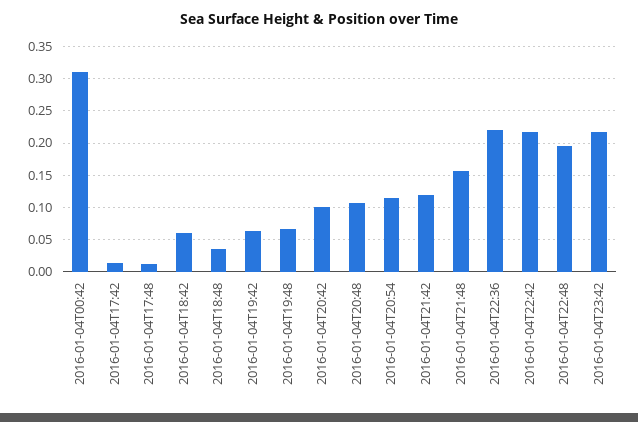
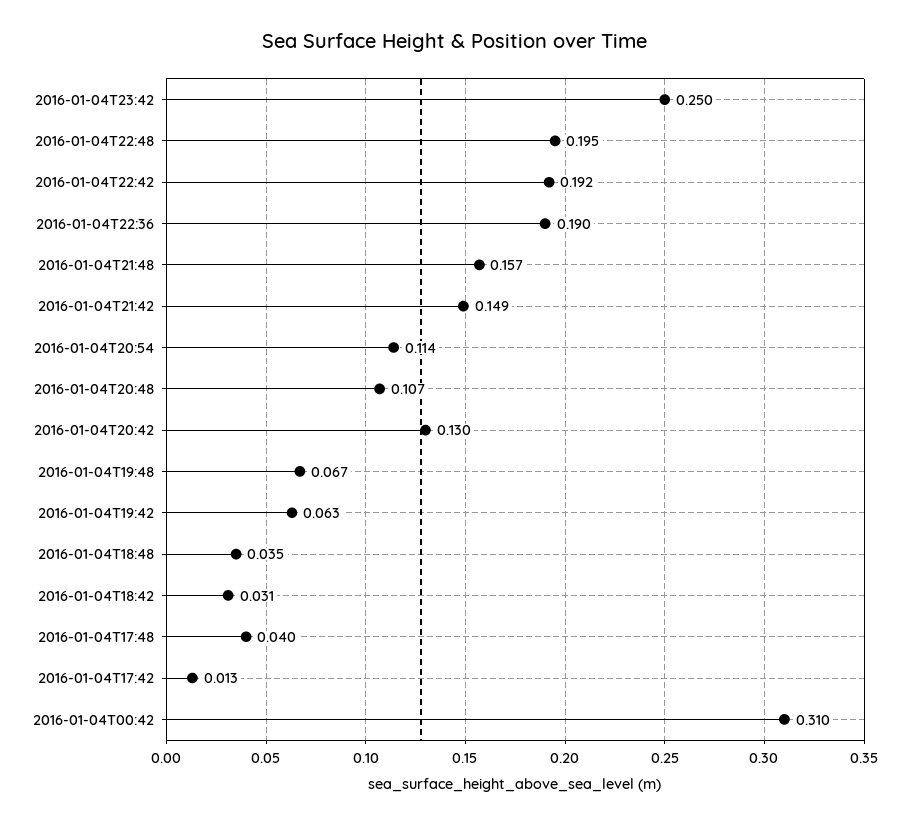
  {
    "2016-01-04T00:42": 0.31,
    "2016-01-04T17:42": 0.013,
-   "2016-01-04T17:48": 0.01,
+   "2016-01-04T17:48": 0.04,
-   "2016-01-04T18:42": 0.06,
+   "2016-01-04T18:42": 0.031,
    "2016-01-04T18:48": 0.035,
    "2016-01-04T19:42": 0.063,
    "2016-01-04T19:48": 0.067,
-   "2016-01-04T20:42": 0.1,
+   "2016-01-04T20:42": 0.13,
    "2016-01-04T20:48": 0.107,
    "2016-01-04T20:54": 0.114,
-   "2016-01-04T21:42": 0.12,
+   "2016-01-04T21:42": 0.149,
    "2016-01-04T21:48": 0.157,
-   "2016-01-04T22:36": 0.22,
+   "2016-01-04T22:36": 0.19,
-   "2016-01-04T22:42": 0.22,
+   "2016-01-04T22:42": 0.192,
    "2016-01-04T22:48": 0.195,
-   "2016-01-04T23:42": 0.22
+   "2016-01-04T23:42": 0.25
  }

